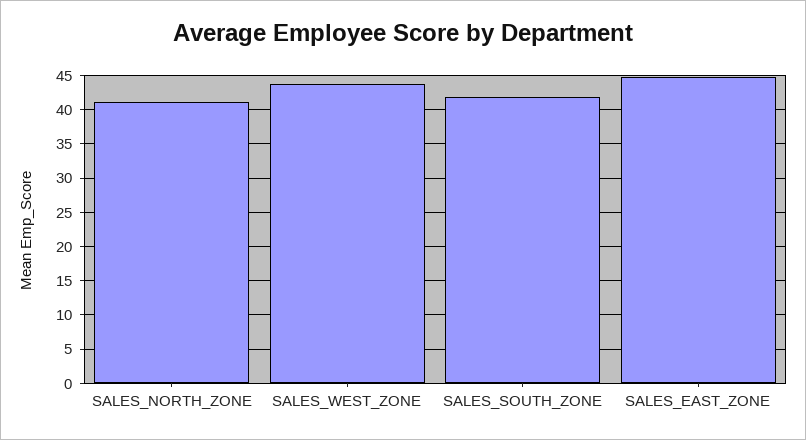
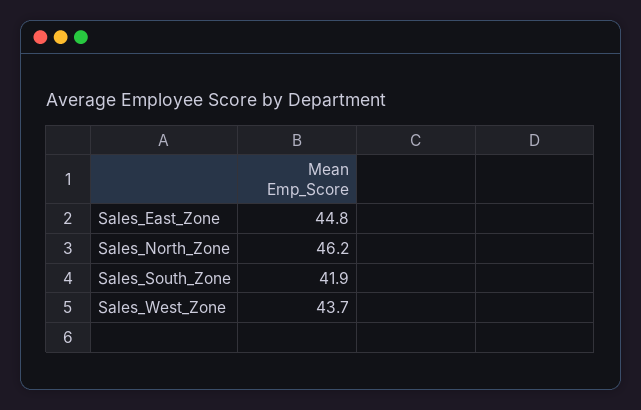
  {
-   "SALES_NORTH_ZONE": 41,
+   "SALES_NORTH_ZONE": 46.2,
    "SALES_WEST_ZONE": 43.7,
    "SALES_SOUTH_ZONE": 41.9,
    "SALES_EAST_ZONE": 44.8
  }

